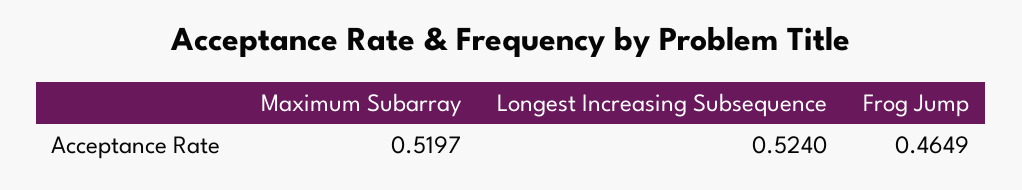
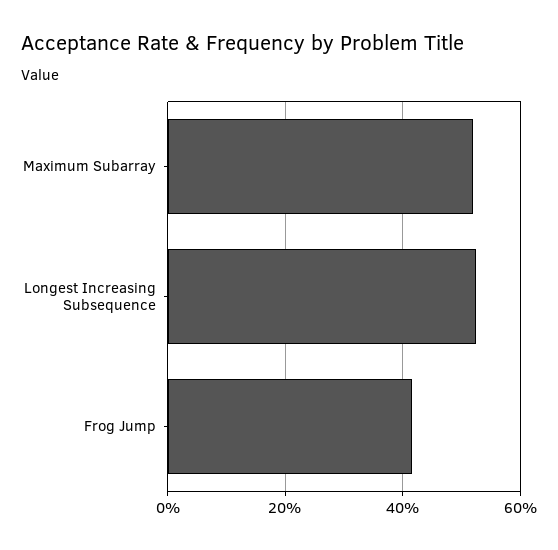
  {
    "Maximum Subarray": 0.5197,
    "Longest Increasing Subsequence": 0.524,
-   "Frog Jump": 0.4649
+   "Frog Jump": 0.42
  }

